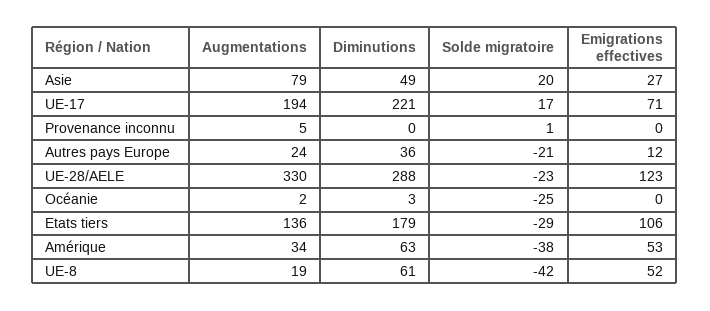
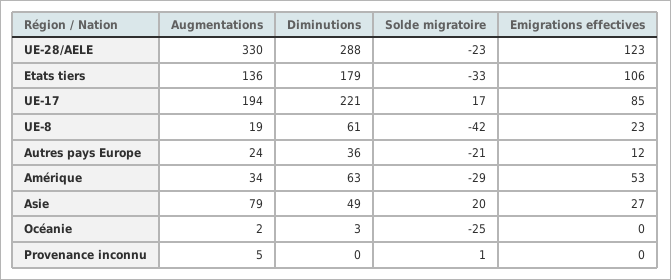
  {
    "Augmentations": {
      "Asie": 79,
      "UE-17": 194,
      "Provenance inconnu": 5,
      "Autres pays Europe": 24,
      "UE-28/AELE": 330,
      "Océanie": 2,
      "Etats tiers": 136,
      "Amérique": 34,
      "UE-8": 19
    },
    "Diminutions": {
      "Asie": 49,
      "UE-17": 221,
      "Provenance inconnu": 0,
      "Autres pays Europe": 36,
      "UE-28/AELE": 288,
      "Océanie": 3,
      "Etats tiers": 179,
      "Amérique": 63,
      "UE-8": 61
    },
    "Solde migratoire": {
      "Asie": 20,
      "UE-17": 17,
      "Provenance inconnu": 1,
      "Autres pays Europe": -21,
      "UE-28/AELE": -23,
      "Océanie": -25,
-     "Etats tiers": -29,
+     "Etats tiers": -33,
-     "Amérique": -38,
+     "Amérique": -29,
      "UE-8": -42
    },
    "Emigrations effectives": {
      "Asie": 27,
-     "UE-17": 71,
+     "UE-17": 85,
      "Provenance inconnu": 0,
      "Autres pays Europe": 12,
      "UE-28/AELE": 123,
      "Océanie": 0,
      "Etats tiers": 106,
      "Amérique": 53,
-     "UE-8": 52
+     "UE-8": 23
    }
  }

